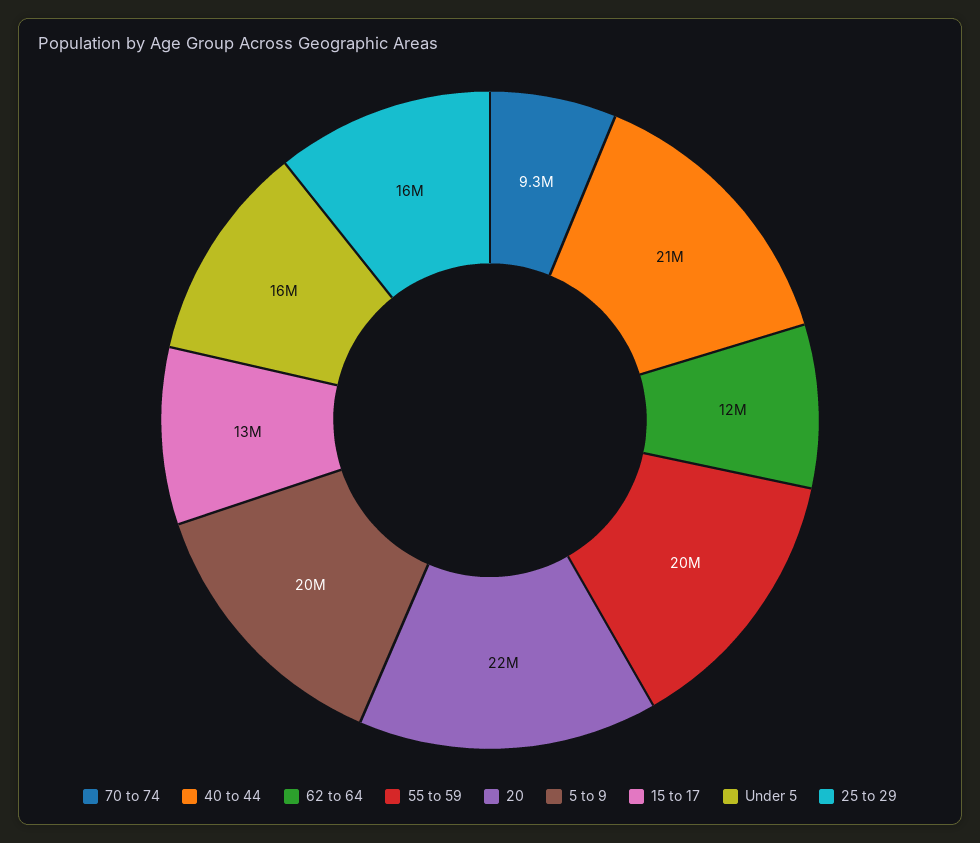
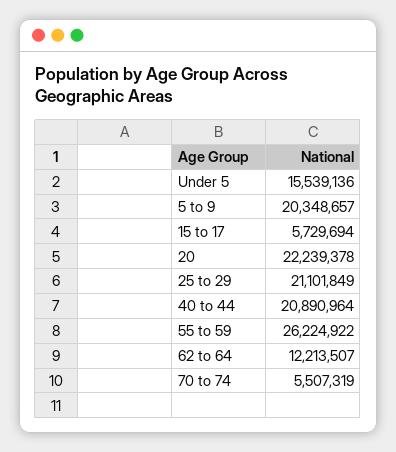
  {
-   "70 to 74": 9300000,
+   "70 to 74": 5507319,
    "40 to 44": 20890964,
    "62 to 64": 12213507,
-   "55 to 59": 20000000,
+   "55 to 59": 26224922,
    "20": 22239378,
    "5 to 9": 20348657,
-   "15 to 17": 13000000,
+   "15 to 17": 5729694,
    "Under 5": 15539136,
-   "25 to 29": 16000000
+   "25 to 29": 21101849
  }

